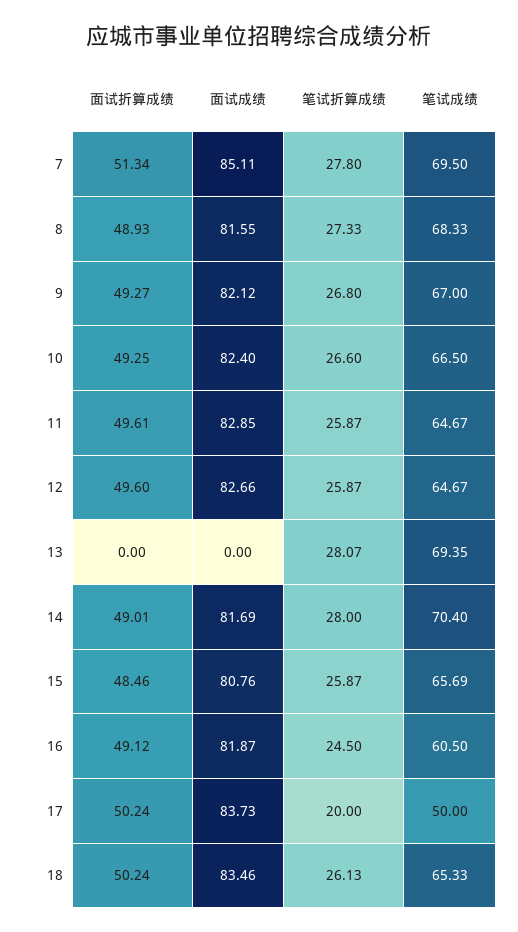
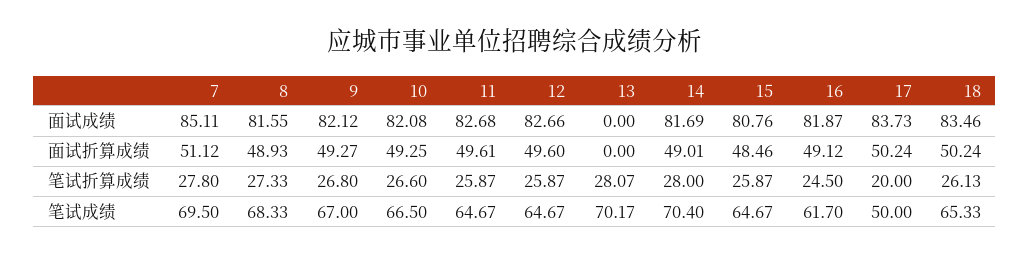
  {
    "面试折算成绩": {
-     "7": 51.34,
+     "7": 51.12,
      "8": 48.93,
      "9": 49.27,
      "10": 49.25,
      "11": 49.61,
      "12": 49.6,
      "13": 0,
      "14": 49.01,
      "15": 48.46,
      "16": 49.12,
      "17": 50.24,
      "18": 50.24
    },
    "面试成绩": {
      "7": 85.11,
      "8": 81.55,
      "9": 82.12,
-     "10": 82.4,
+     "10": 82.08,
-     "11": 82.85,
+     "11": 82.68,
      "12": 82.66,
      "13": 0,
      "14": 81.69,
      "15": 80.76,
      "16": 81.87,
      "17": 83.73,
      "18": 83.46
    },
    "笔试折算成绩": {
      "7": 27.8,
      "8": 27.33,
      "9": 26.8,
      "10": 26.6,
      "11": 25.87,
      "12": 25.87,
      "13": 28.07,
      "14": 28,
      "15": 25.87,
      "16": 24.5,
      "17": 20,
      "18": 26.13
    },
    "笔试成绩": {
      "7": 69.5,
      "8": 68.33,
      "9": 67,
      "10": 66.5,
      "11": 64.67,
      "12": 64.67,
-     "13": 69.35,
+     "13": 70.17,
      "14": 70.4,
-     "15": 65.69,
+     "15": 64.67,
-     "16": 60.5,
+     "16": 61.7,
      "17": 50,
      "18": 65.33
    }
  }

